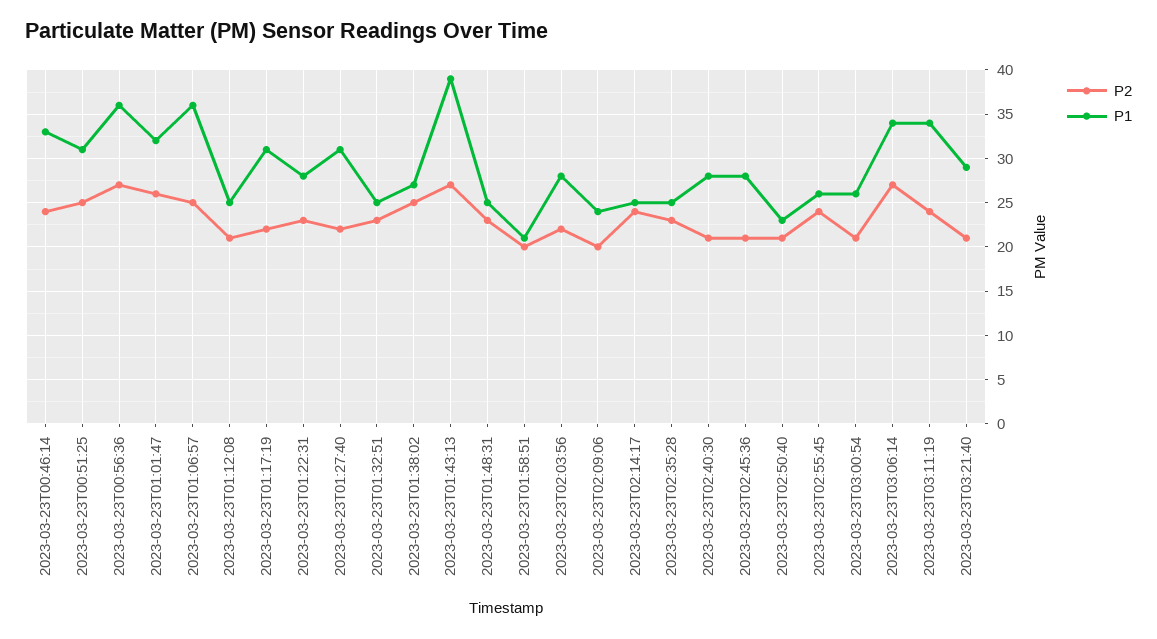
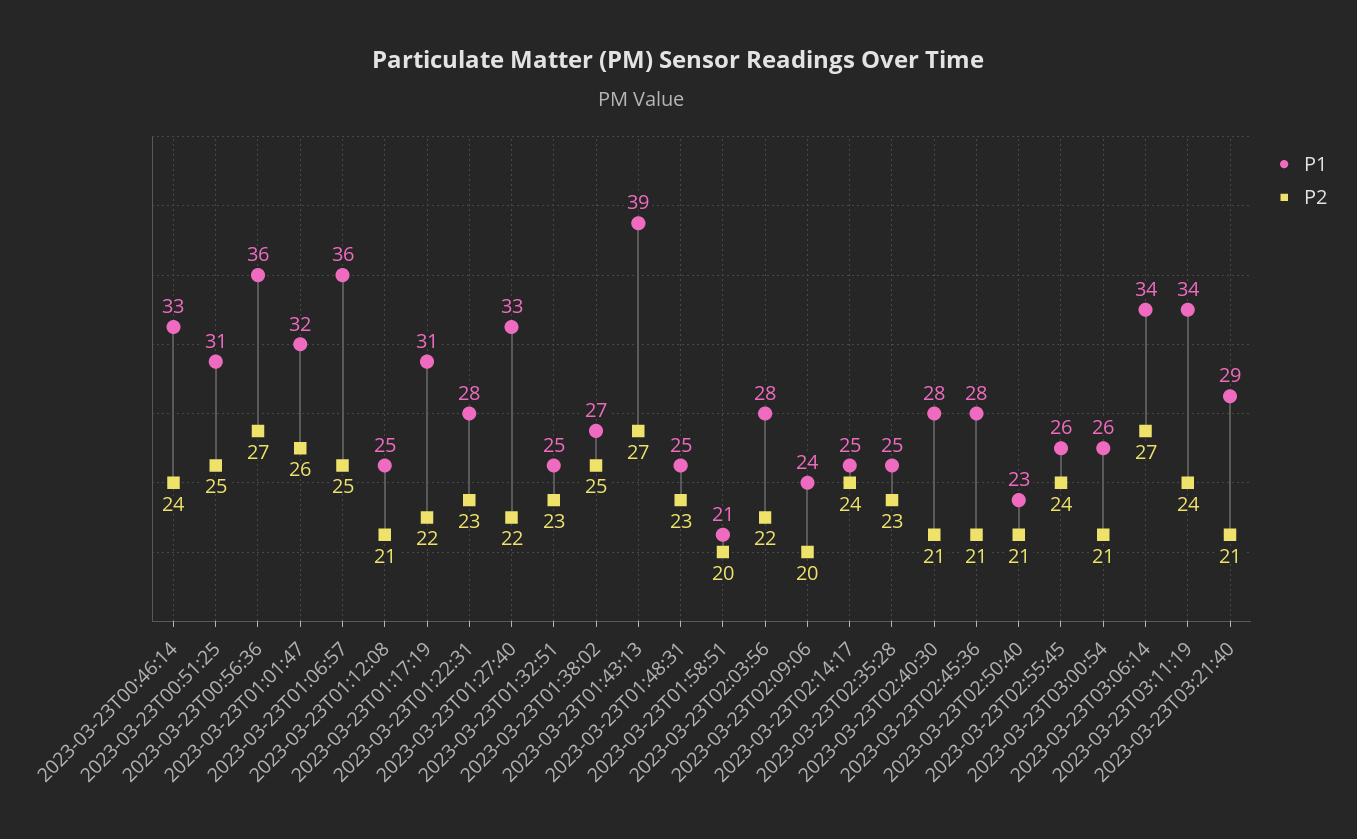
  {
    "P2": {
      "2023-03-23T00:46:14": 24,
      "2023-03-23T00:51:25": 25,
      "2023-03-23T00:56:36": 27,
      "2023-03-23T01:01:47": 26,
      "2023-03-23T01:06:57": 25,
      "2023-03-23T01:12:08": 21,
      "2023-03-23T01:17:19": 22,
      "2023-03-23T01:22:31": 23,
      "2023-03-23T01:27:40": 22,
      "2023-03-23T01:32:51": 23,
      "2023-03-23T01:38:02": 25,
      "2023-03-23T01:43:13": 27,
      "2023-03-23T01:48:31": 23,
      "2023-03-23T01:58:51": 20,
      "2023-03-23T02:03:56": 22,
      "2023-03-23T02:09:06": 20,
      "2023-03-23T02:14:17": 24,
      "2023-03-23T02:35:28": 23,
      "2023-03-23T02:40:30": 21,
      "2023-03-23T02:45:36": 21,
      "2023-03-23T02:50:40": 21,
      "2023-03-23T02:55:45": 24,
      "2023-03-23T03:00:54": 21,
      "2023-03-23T03:06:14": 27,
      "2023-03-23T03:11:19": 24,
      "2023-03-23T03:21:40": 21
    },
    "P1": {
      "2023-03-23T00:46:14": 33,
      "2023-03-23T00:51:25": 31,
      "2023-03-23T00:56:36": 36,
      "2023-03-23T01:01:47": 32,
      "2023-03-23T01:06:57": 36,
      "2023-03-23T01:12:08": 25,
      "2023-03-23T01:17:19": 31,
      "2023-03-23T01:22:31": 28,
-     "2023-03-23T01:27:40": 31,
+     "2023-03-23T01:27:40": 33,
      "2023-03-23T01:32:51": 25,
      "2023-03-23T01:38:02": 27,
      "2023-03-23T01:43:13": 39,
      "2023-03-23T01:48:31": 25,
      "2023-03-23T01:58:51": 21,
      "2023-03-23T02:03:56": 28,
      "2023-03-23T02:09:06": 24,
      "2023-03-23T02:14:17": 25,
      "2023-03-23T02:35:28": 25,
      "2023-03-23T02:40:30": 28,
      "2023-03-23T02:45:36": 28,
      "2023-03-23T02:50:40": 23,
      "2023-03-23T02:55:45": 26,
      "2023-03-23T03:00:54": 26,
      "2023-03-23T03:06:14": 34,
      "2023-03-23T03:11:19": 34,
      "2023-03-23T03:21:40": 29
    }
  }

